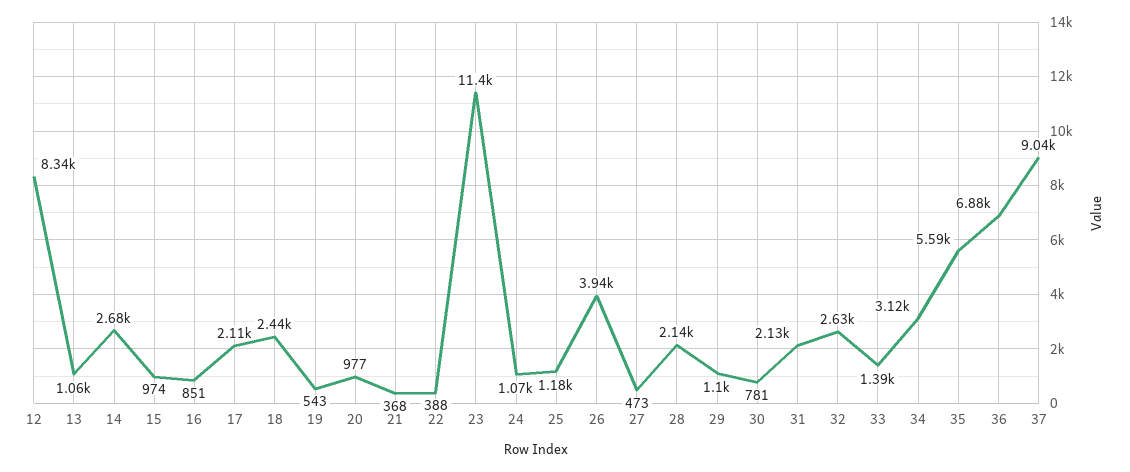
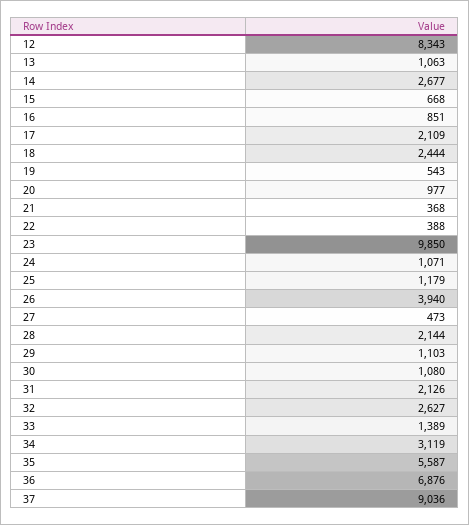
  {
    "12": 8343,
    "13": 1063,
    "14": 2677,
-   "15": 974,
+   "15": 668,
    "16": 851,
    "17": 2109,
    "18": 2444,
    "19": 543,
    "20": 977,
    "21": 368,
    "22": 388,
-   "23": 11400,
+   "23": 9850,
    "24": 1071,
    "25": 1179,
    "26": 3940,
    "27": 473,
    "28": 2144,
    "29": 1103,
-   "30": 781,
+   "30": 1080,
    "31": 2126,
    "32": 2627,
    "33": 1389,
    "34": 3119,
    "35": 5587,
    "36": 6876,
    "37": 9036
  }

